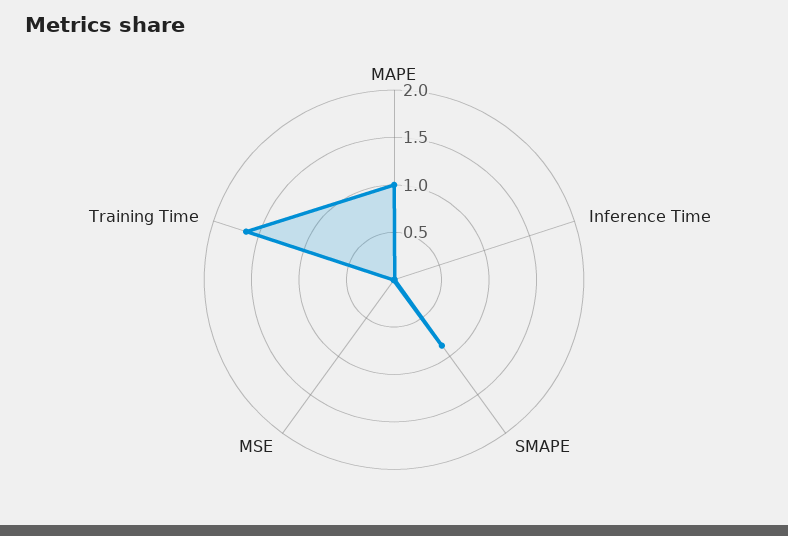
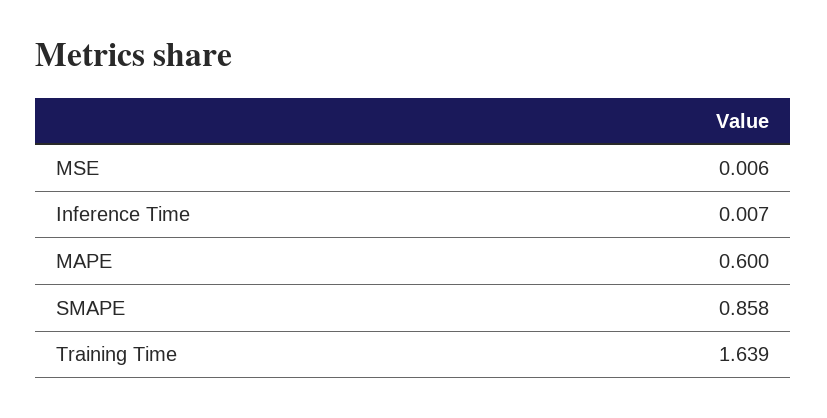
  {
-   "MAPE": 1,
+   "MAPE": 0.6,
    "Inference Time": 0.007,
    "SMAPE": 0.858,
    "MSE": 0.006,
    "Training Time": 1.639
  }

